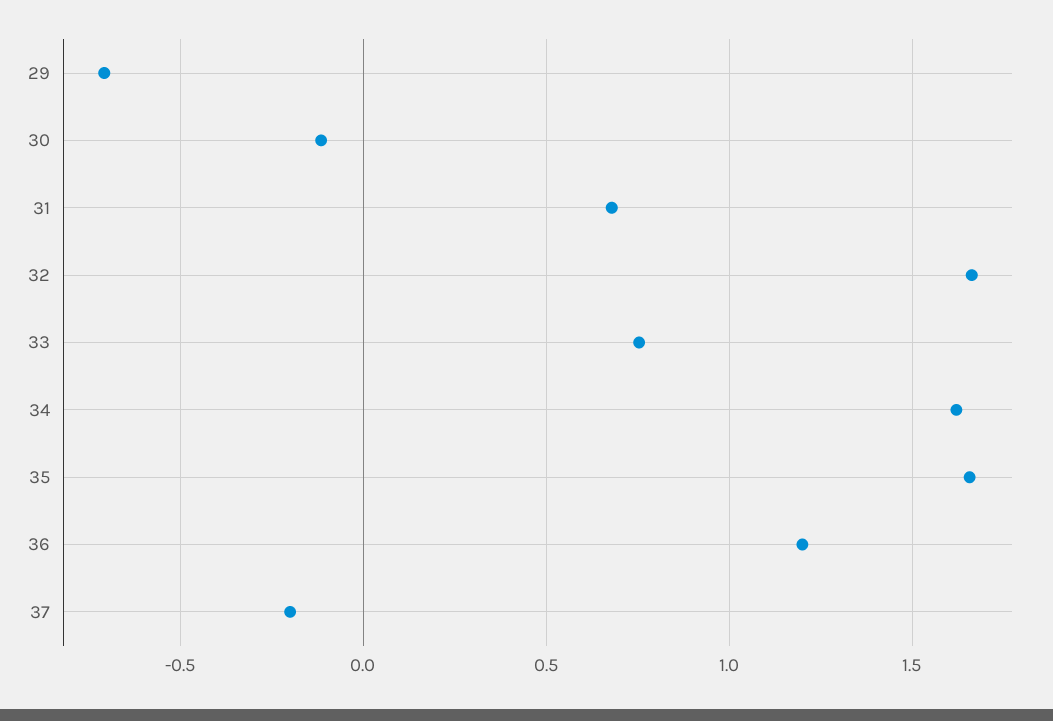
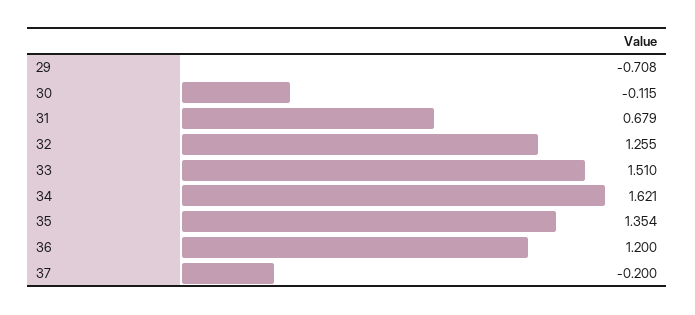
  {
    "29": -0.708,
    "30": -0.115,
    "31": 0.679,
-   "32": 1.65,
+   "32": 1.255,
-   "33": 0.75,
+   "33": 1.51,
    "34": 1.621,
-   "35": 1.65,
+   "35": 1.354,
    "36": 1.2,
    "37": -0.2
  }

